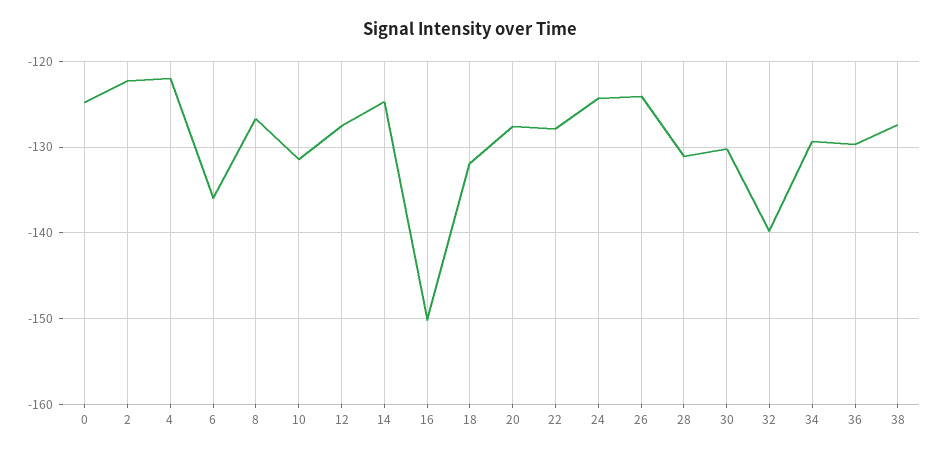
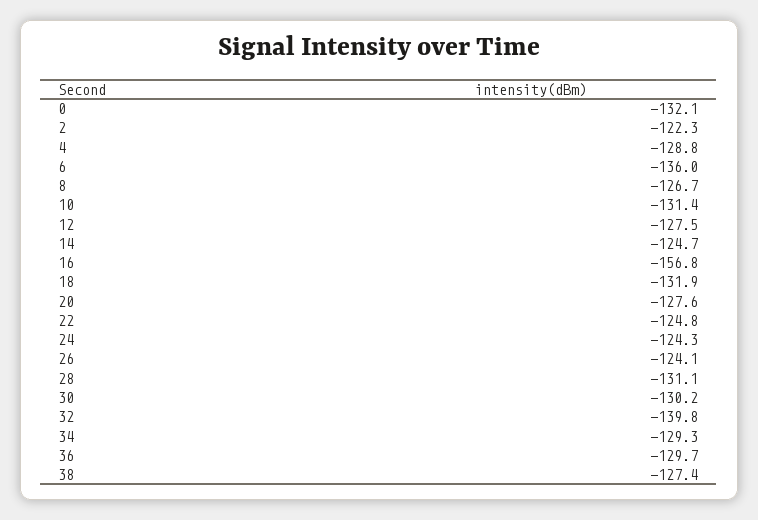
  {
-   "0": -125,
+   "0": -132.1,
    "2": -122.3,
-   "4": -122,
+   "4": -128.8,
    "6": -136,
    "8": -126.7,
    "10": -131.4,
    "12": -127.5,
    "14": -124.7,
-   "16": -150,
+   "16": -156.8,
    "18": -131.9,
    "20": -127.6,
-   "22": -128,
+   "22": -124.8,
    "24": -124.3,
    "26": -124.1,
    "28": -131.1,
    "30": -130.2,
    "32": -139.8,
    "34": -129.3,
    "36": -129.7,
    "38": -127.4
  }

